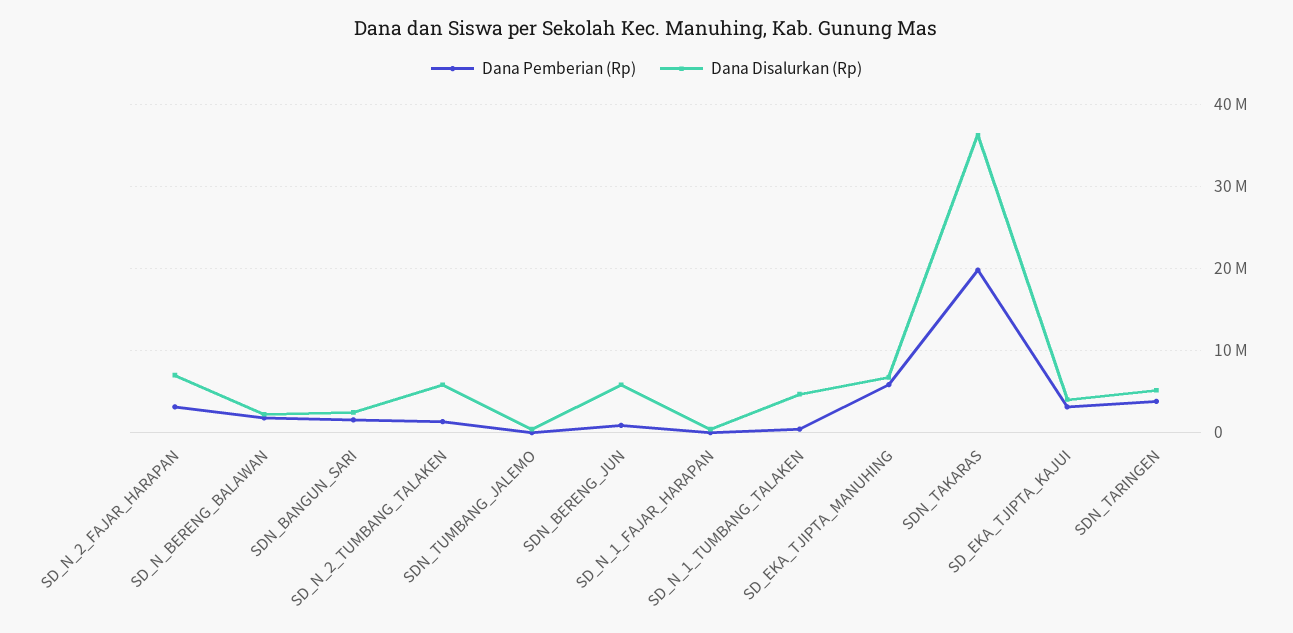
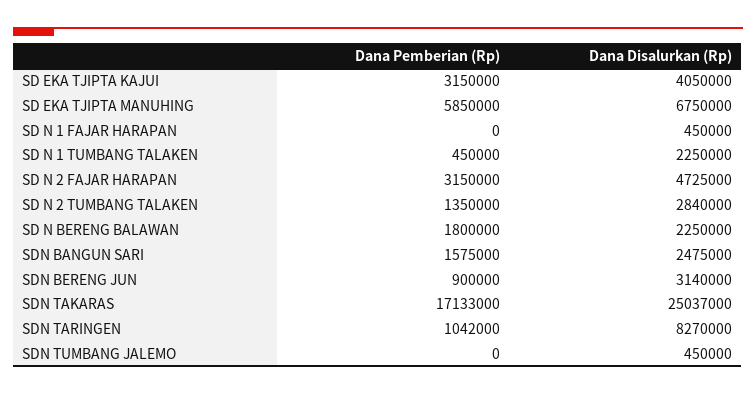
  {
    "Dana Pemberian (Rp)": {
      "SD_N_2_FAJAR_HARAPAN": 3150000,
      "SD_N_BERENG_BALAWAN": 1800000,
      "SDN_BANGUN_SARI": 1575000,
      "SD_N_2_TUMBANG_TALAKEN": 1350000,
      "SDN_TUMBANG_JALEMO": 0,
      "SDN_BERENG_JUN": 900000,
      "SD_N_1_FAJAR_HARAPAN": 0,
      "SD_N_1_TUMBANG_TALAKEN": 450000,
      "SD_EKA_TJIPTA_MANUHING": 5850000,
-     "SDN_TAKARAS": 20000000,
+     "SDN_TAKARAS": 17133000,
      "SD_EKA_TJIPTA_KAJUI": 3150000,
-     "SDN_TARINGEN": 4000000
+     "SDN_TARINGEN": 1042000
    },
    "Dana Disalurkan (Rp)": {
-     "SD_N_2_FAJAR_HARAPAN": 7000000,
+     "SD_N_2_FAJAR_HARAPAN": 4725000,
      "SD_N_BERENG_BALAWAN": 2250000,
      "SDN_BANGUN_SARI": 2475000,
-     "SD_N_2_TUMBANG_TALAKEN": 6000000,
+     "SD_N_2_TUMBANG_TALAKEN": 2840000,
      "SDN_TUMBANG_JALEMO": 450000,
-     "SDN_BERENG_JUN": 6000000,
+     "SDN_BERENG_JUN": 3140000,
      "SD_N_1_FAJAR_HARAPAN": 450000,
-     "SD_N_1_TUMBANG_TALAKEN": 5000000,
+     "SD_N_1_TUMBANG_TALAKEN": 2250000,
      "SD_EKA_TJIPTA_MANUHING": 6750000,
-     "SDN_TAKARAS": 36000000,
+     "SDN_TAKARAS": 25037000,
      "SD_EKA_TJIPTA_KAJUI": 4050000,
-     "SDN_TARINGEN": 5000000
+     "SDN_TARINGEN": 8270000
    }
  }

